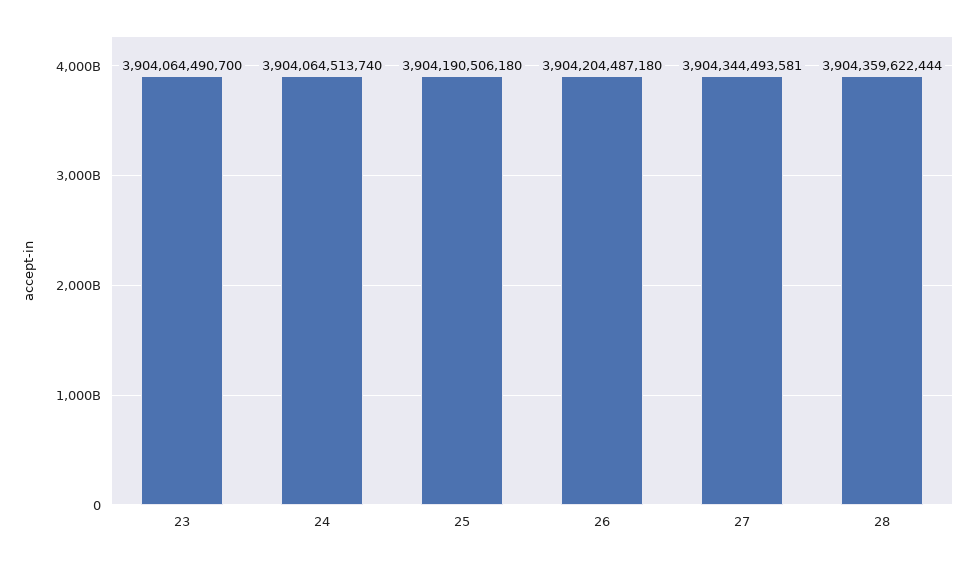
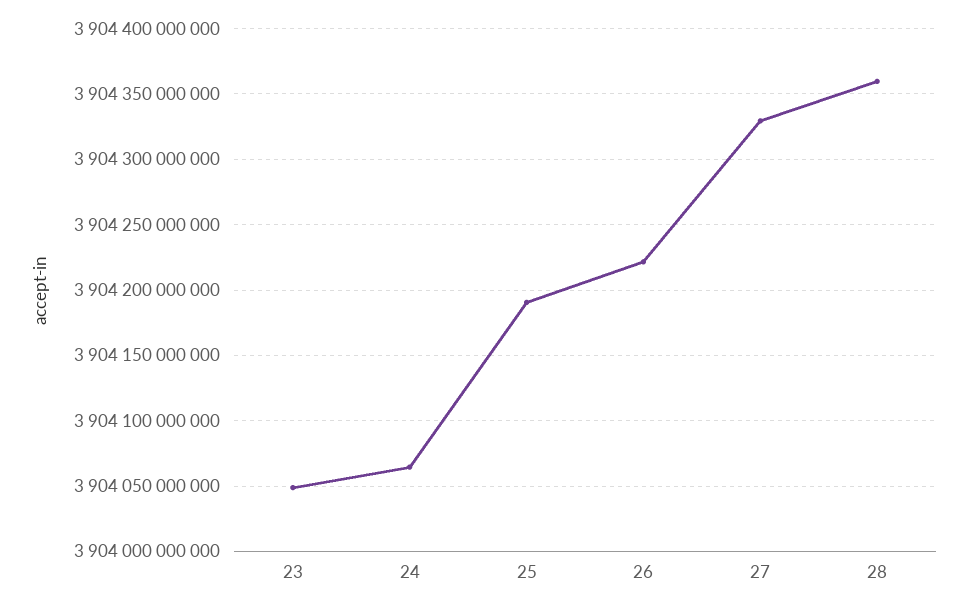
  {
-   "23": 3904064490700,
+   "23": 3904050000000,
    "24": 3904064513740,
    "25": 3904190506180,
-   "26": 3904204487180,
+   "26": 3904220000000,
-   "27": 3904344493581,
+   "27": 3904330000000,
    "28": 3904359622444
  }

